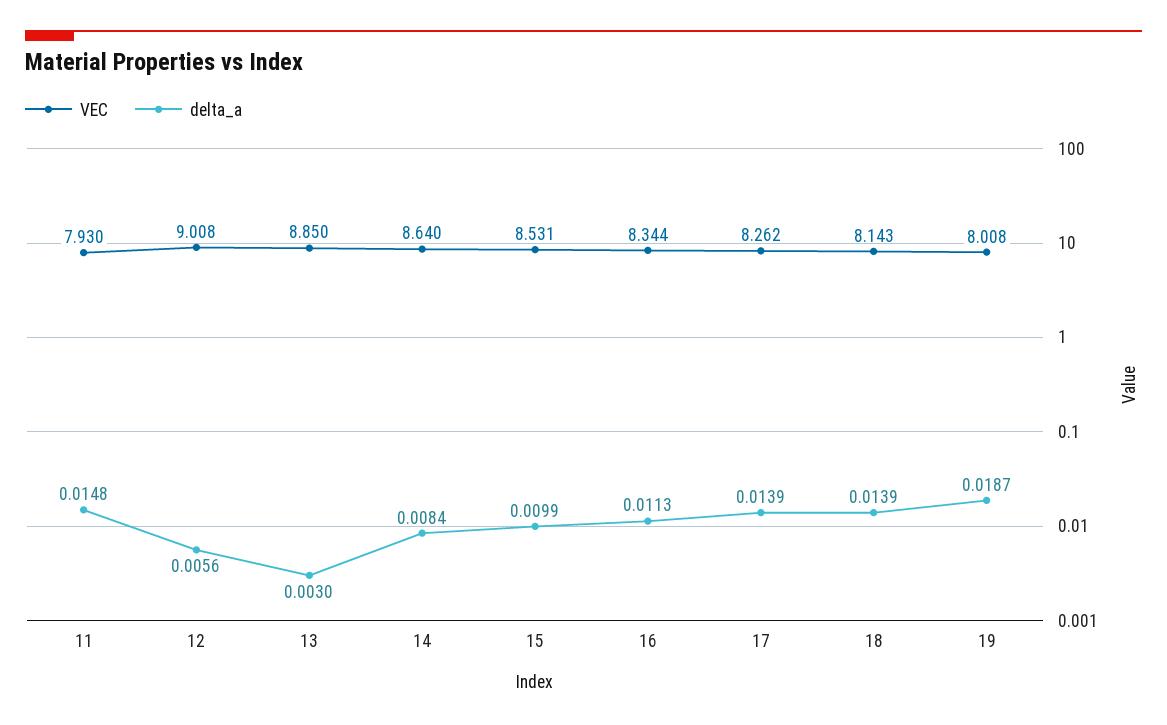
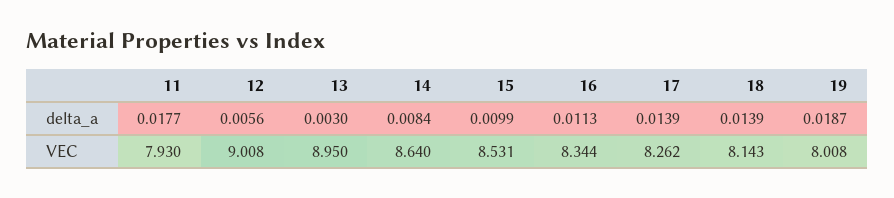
  {
    "VEC": {
      "11": 7.93,
      "12": 9.008,
-     "13": 8.85,
+     "13": 8.95,
      "14": 8.64,
      "15": 8.531,
      "16": 8.344,
      "17": 8.262,
      "18": 8.143,
      "19": 8.008
    },
    "delta_a": {
-     "11": 0.0148,
+     "11": 0.0177,
      "12": 0.0056,
      "13": 0.003,
      "14": 0.0084,
      "15": 0.0099,
      "16": 0.0113,
      "17": 0.0139,
      "18": 0.0139,
      "19": 0.0187
    }
  }

